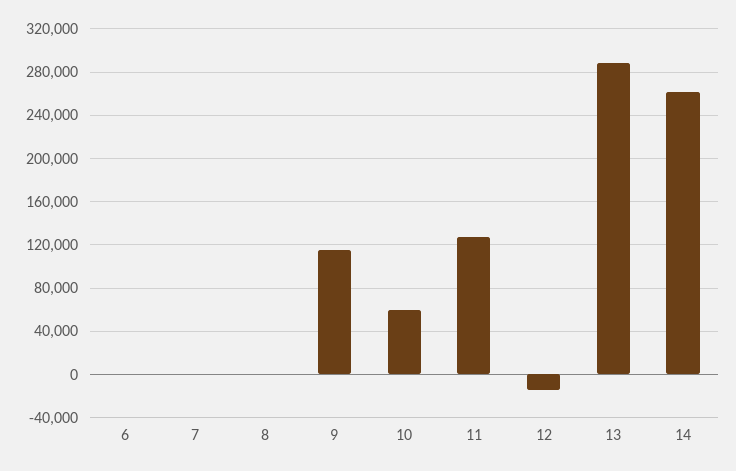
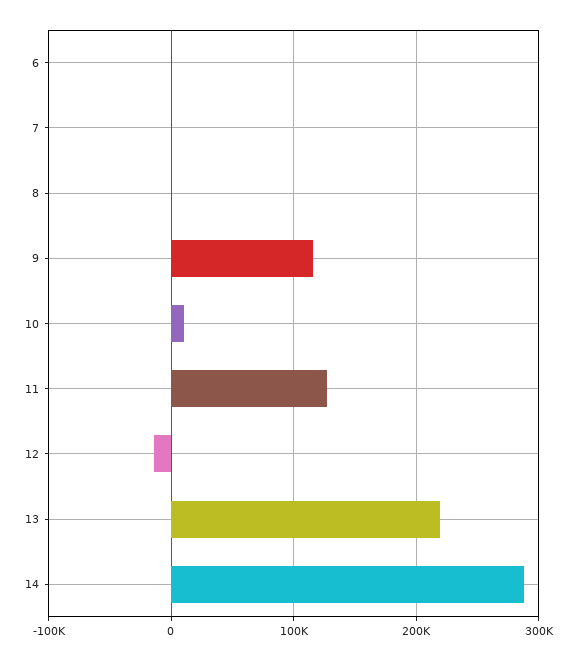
  {
    "6": 0,
    "7": 0,
    "8": 0,
    "9": 120000,
-   "10": 60000,
+   "10": 10000,
    "11": 130000,
    "12": -10000,
-   "13": 290000,
+   "13": 220000,
-   "14": 260000
+   "14": 290000
  }

